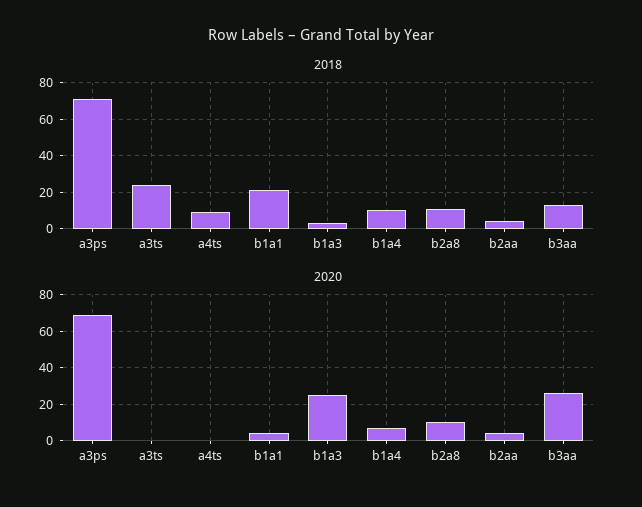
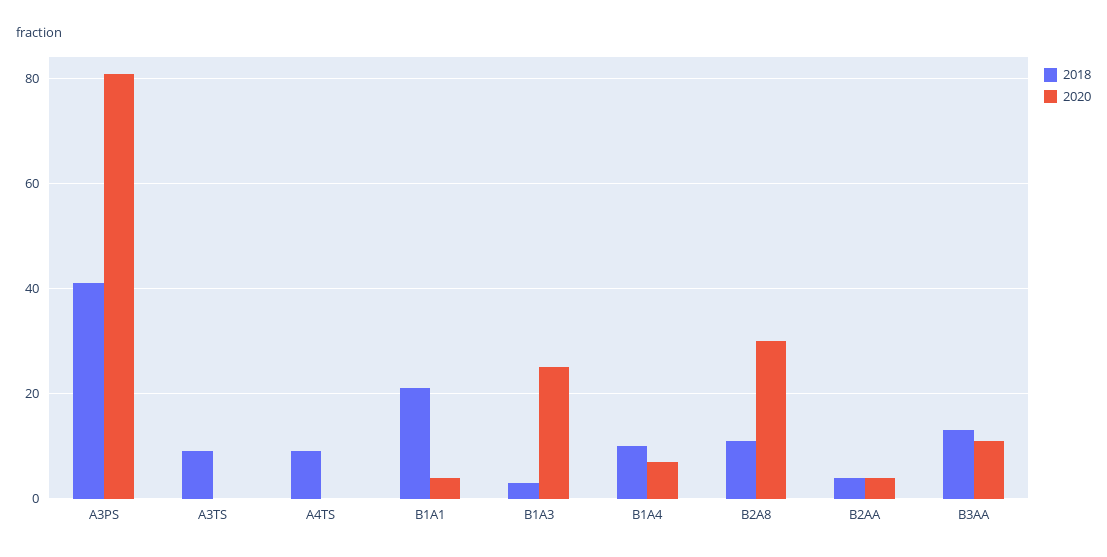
  {
    "2018": {
-     "a3ps": 70,
+     "a3ps": 40,
-     "a3ts": 25,
+     "a3ts": 10,
      "a4ts": 10,
      "b1a1": 20,
      "b1a3": 5,
      "b1a4": 10,
      "b2a8": 10,
      "b2aa": 5,
      "b3aa": 15
    },
    "2020": {
-     "a3ps": 70,
+     "a3ps": 80,
      "a3ts": 0,
      "a4ts": 0,
      "b1a1": 5,
      "b1a3": 25,
      "b1a4": 5,
-     "b2a8": 10,
+     "b2a8": 30,
      "b2aa": 5,
-     "b3aa": 25
+     "b3aa": 10
    }
  }

